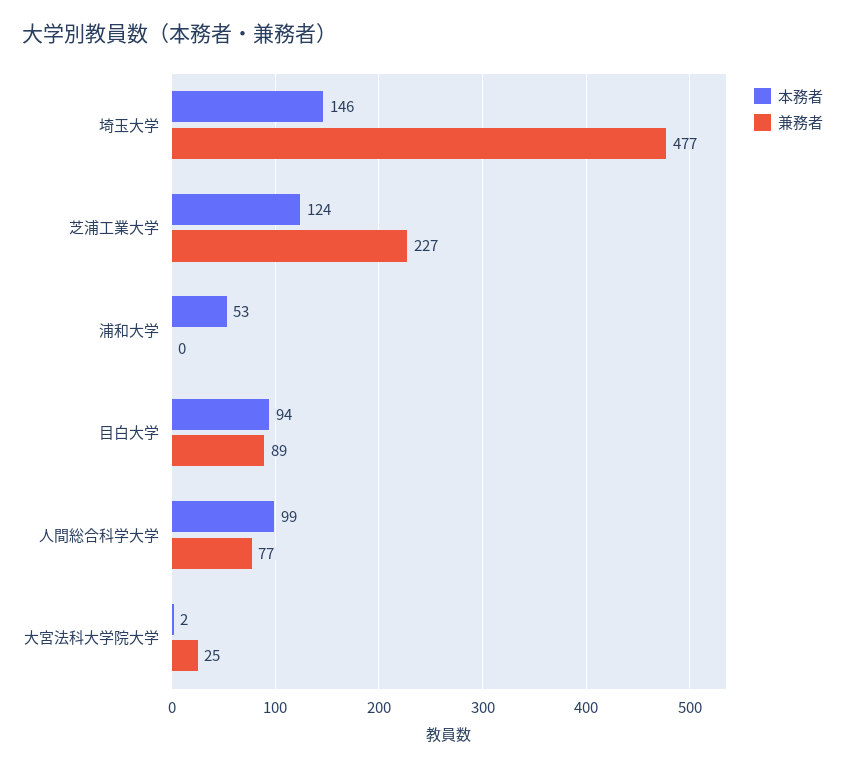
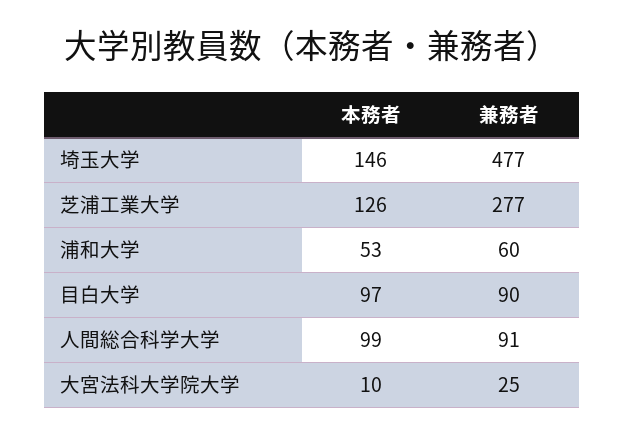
  {
    "本務者": {
      "埼玉大学": 146,
-     "芝浦工業大学": 124,
+     "芝浦工業大学": 126,
      "浦和大学": 53,
-     "目白大学": 94,
+     "目白大学": 97,
      "人間総合科学大学": 99,
-     "大宮法科大学院大学": 2
+     "大宮法科大学院大学": 10
    },
    "兼務者": {
      "埼玉大学": 477,
-     "芝浦工業大学": 227,
+     "芝浦工業大学": 277,
-     "浦和大学": 0,
+     "浦和大学": 60,
-     "目白大学": 89,
+     "目白大学": 90,
-     "人間総合科学大学": 77,
+     "人間総合科学大学": 91,
      "大宮法科大学院大学": 25
    }
  }

